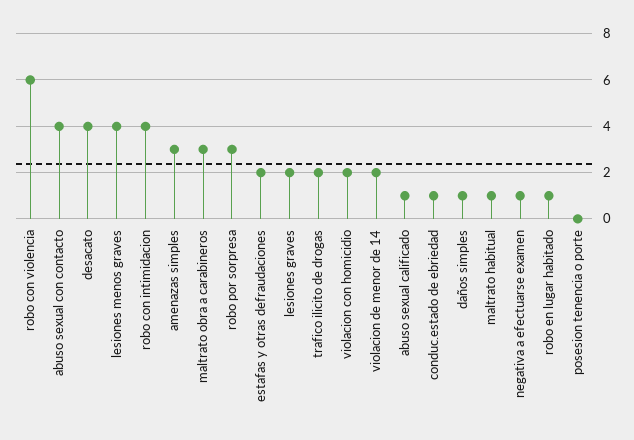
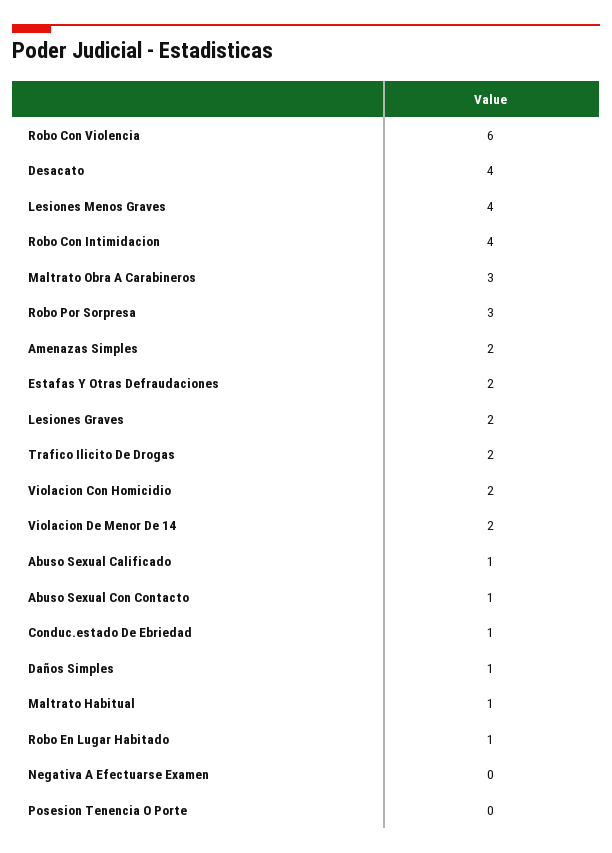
  {
    "robo con violencia": 6,
-   "abuso sexual con contacto": 4,
+   "abuso sexual con contacto": 1,
    "desacato": 4,
    "lesiones menos graves": 4,
    "robo con intimidacion": 4,
-   "amenazas simples": 3,
+   "amenazas simples": 2,
    "maltrato obra a carabineros": 3,
    "robo por sorpresa": 3,
    "estafas y otras defraudaciones": 2,
    "lesiones graves": 2,
    "trafico ilicito de drogas": 2,
    "violacion con homicidio": 2,
    "violacion de menor de 14": 2,
    "abuso sexual calificado": 1,
    "conduc.estado de ebriedad": 1,
    "daños simples": 1,
    "maltrato habitual": 1,
-   "negativa a efectuarse examen": 1,
+   "negativa a efectuarse examen": 0,
    "robo en lugar habitado": 1,
    "posesion tenencia o porte": 0
  }

